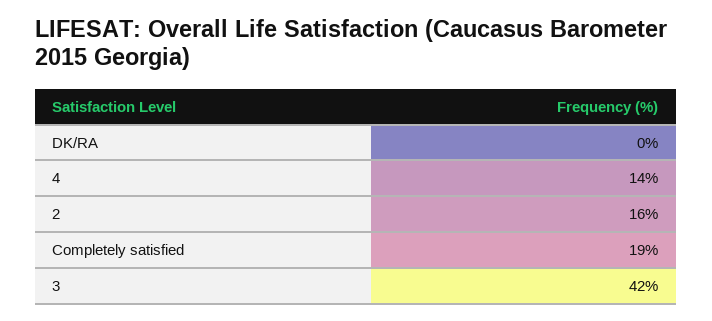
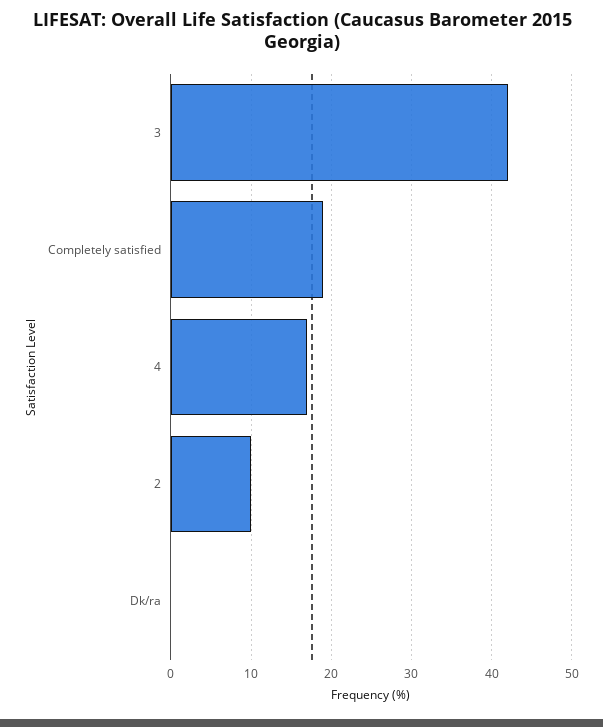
  {
    "DK/RA": 0,
-   "4": 14,
+   "4": 17,
-   "2": 16,
+   "2": 10,
    "Completely satisfied": 19,
    "3": 42
  }

